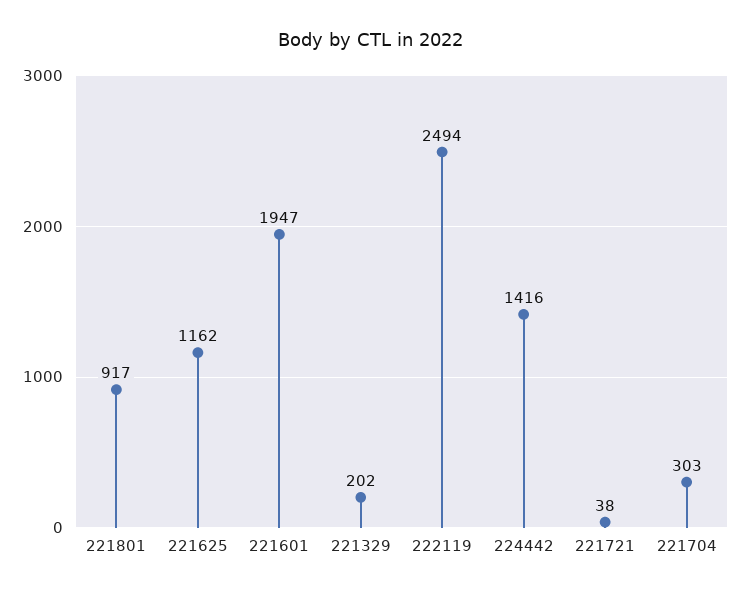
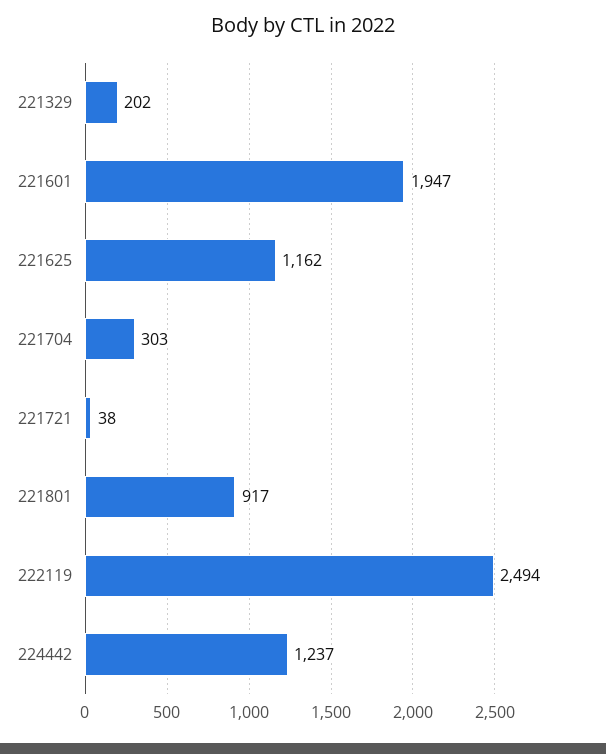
  {
    "221801": 917,
    "221625": 1162,
    "221601": 1947,
    "221329": 202,
    "222119": 2494,
-   "224442": 1416,
+   "224442": 1237,
    "221721": 38,
    "221704": 303
  }

